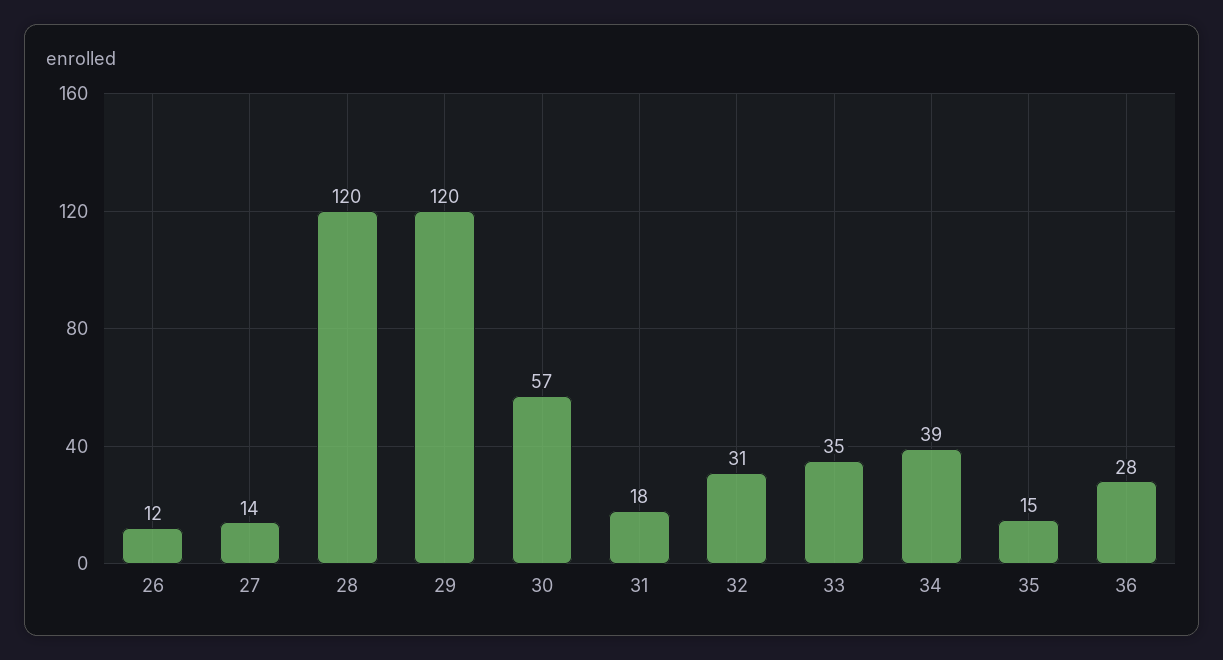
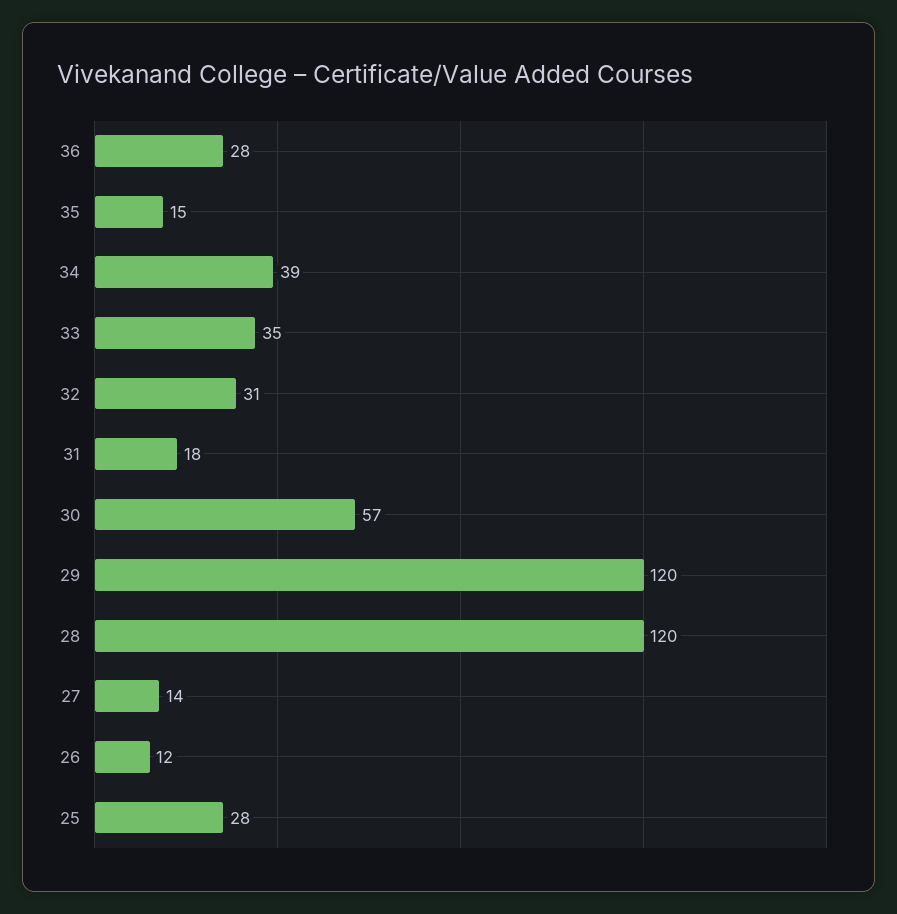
  {
    "26": 12,
    "27": 14,
    "28": 120,
    "29": 120,
    "30": 57,
    "31": 18,
    "32": 31,
    "33": 35,
    "34": 39,
    "35": 15,
-   "36": 28
+   "36": 28,
+   "25": 28
  }

